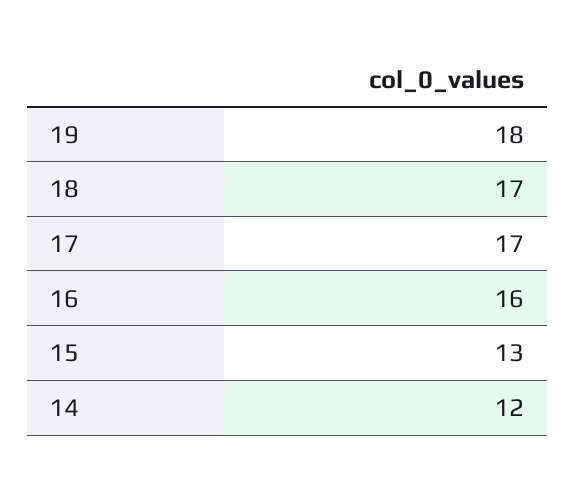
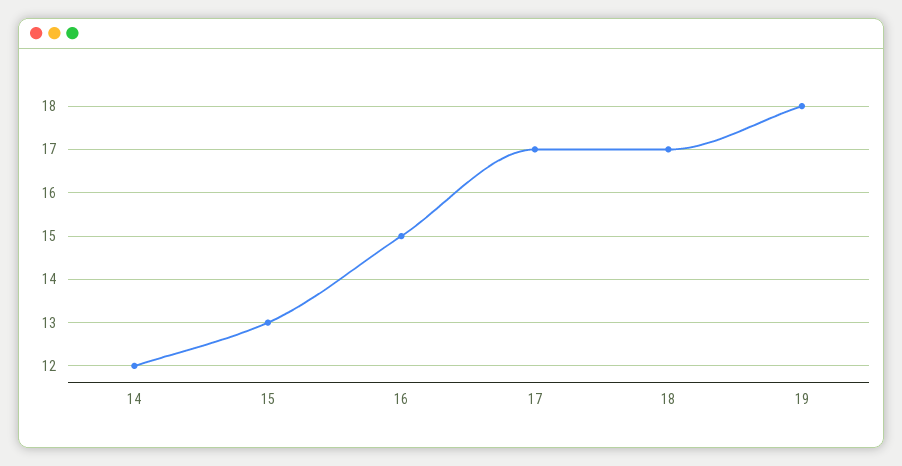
  {
    "19": 18,
    "18": 17,
    "17": 17,
-   "16": 16,
+   "16": 15,
    "15": 13,
    "14": 12
  }

